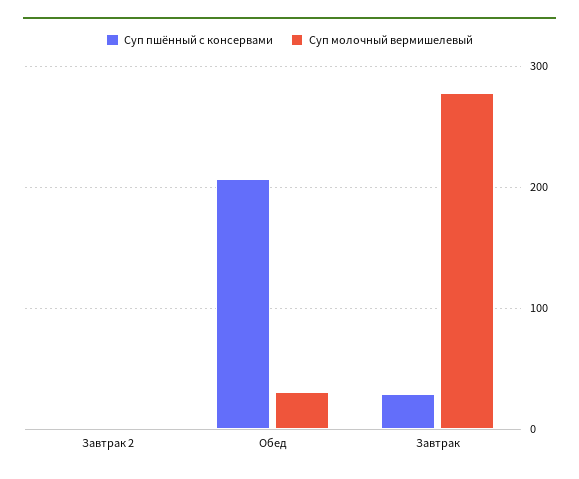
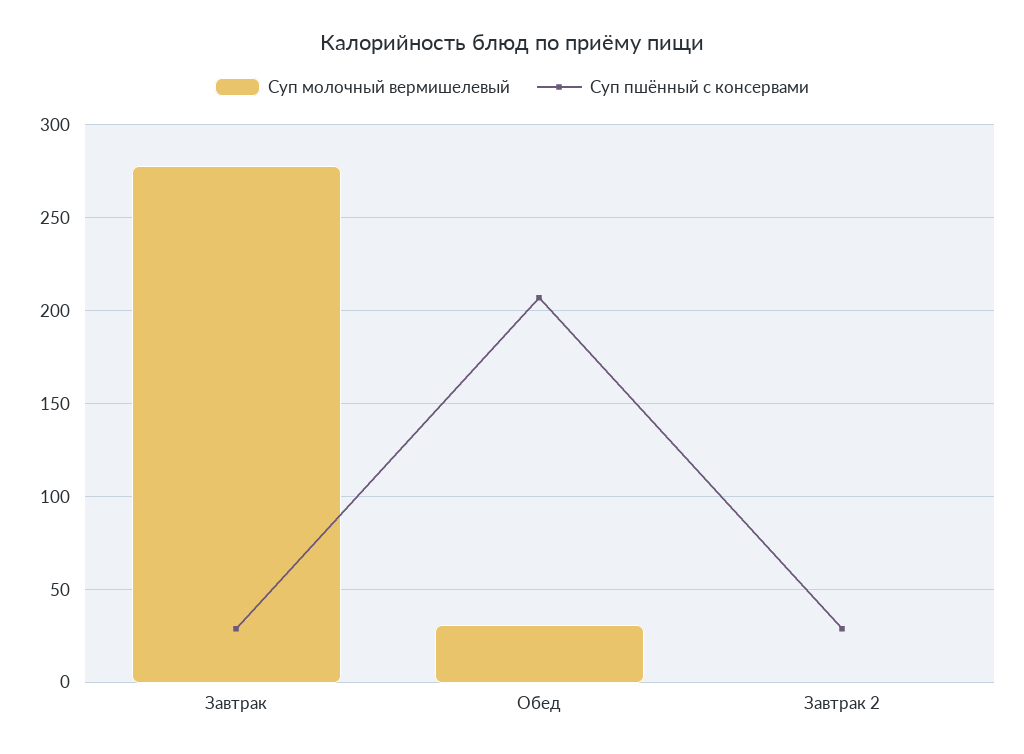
  {
    "Суп пшённый с консервами": {
-     "Завтрак 2": 0,
+     "Завтрак 2": 30,
      "Обед": 205,
      "Завтрак": 30
    },
    "Суп молочный вермишелевый": {
      "Завтрак 2": 0,
      "Обед": 30,
      "Завтрак": 280
    }
  }

